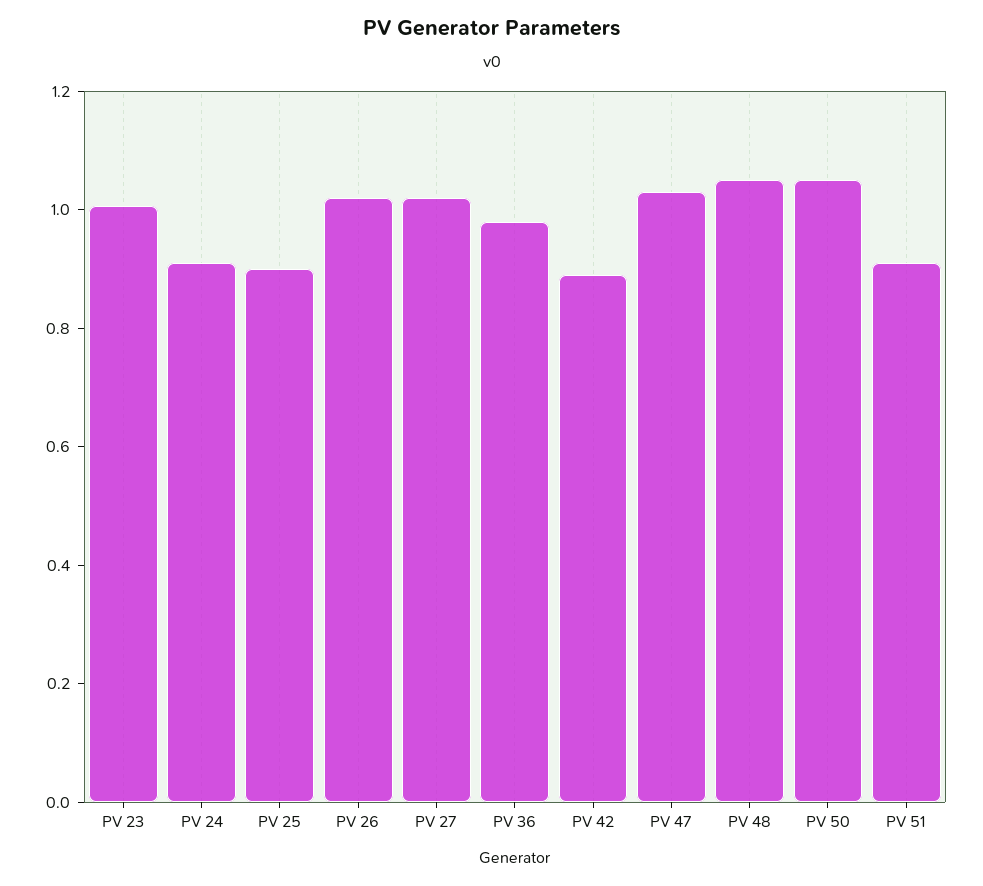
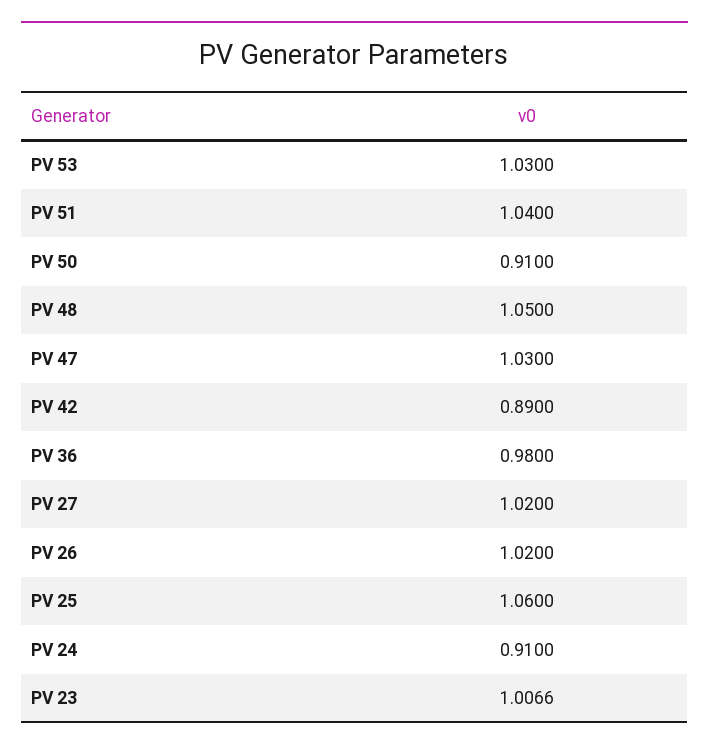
  {
    "PV 23": 1.0066,
    "PV 24": 0.91,
-   "PV 25": 0.9,
+   "PV 25": 1.06,
    "PV 26": 1.02,
    "PV 27": 1.02,
    "PV 36": 0.98,
    "PV 42": 0.89,
    "PV 47": 1.03,
    "PV 48": 1.05,
-   "PV 50": 1.05,
+   "PV 50": 0.91,
-   "PV 51": 0.9
+   "PV 51": 1.04,
+   "PV 53": 1.03
  }

